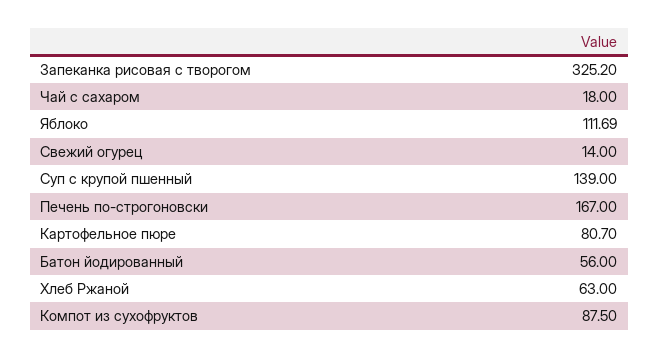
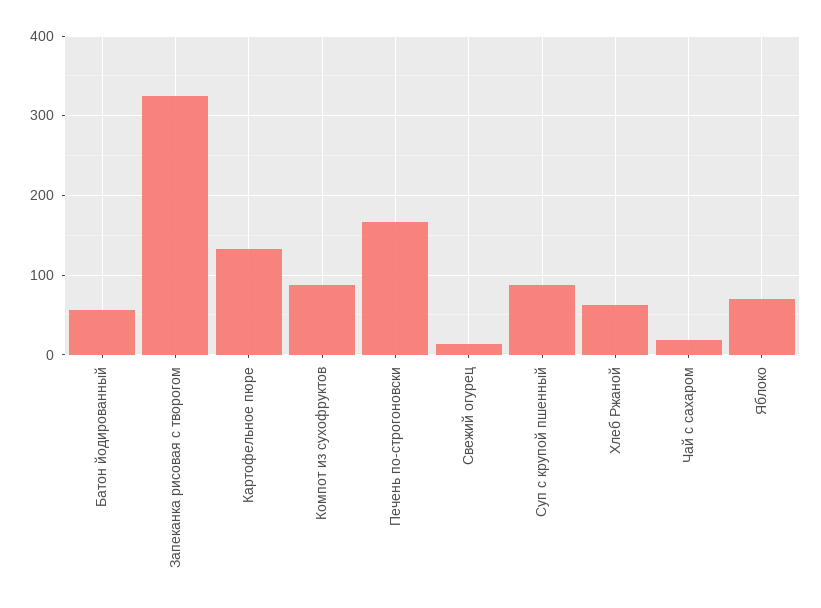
  {
    "Запеканка рисовая с творогом": 325.2,
    "Чай с сахаром": 18,
-   "Яблоко": 111.69,
+   "Яблоко": 70,
    "Свежий огурец": 14,
-   "Суп с крупой пшенный": 139,
+   "Суп с крупой пшенный": 90,
    "Печень по-строгоновски": 167,
-   "Картофельное пюре": 80.7,
+   "Картофельное пюре": 130,
    "Батон йодированный": 56,
    "Хлеб Ржаной": 63,
    "Компот из сухофруктов": 87.5
  }

